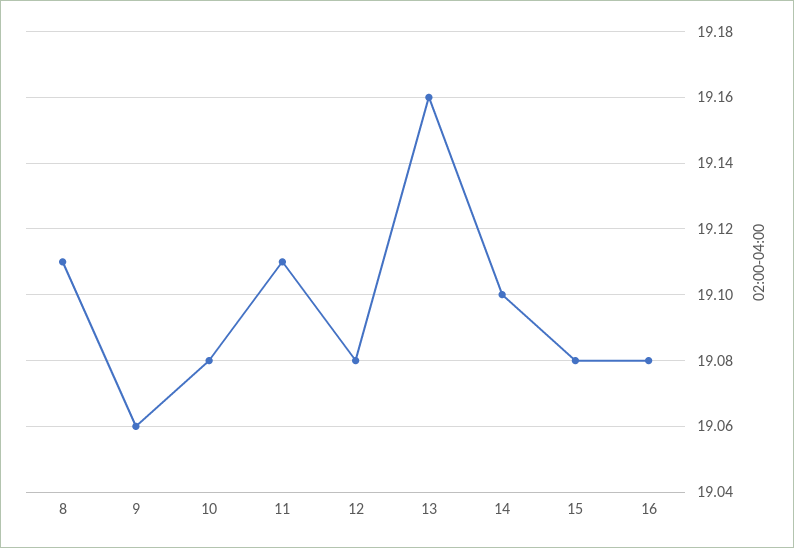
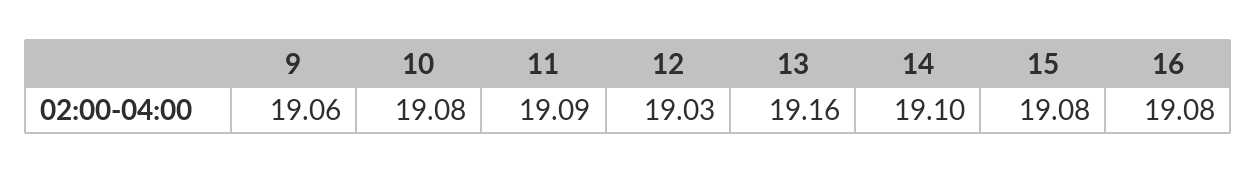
  {
-   "8": 19.11,
    "9": 19.06,
    "10": 19.08,
-   "11": 19.11,
+   "11": 19.09,
-   "12": 19.08,
+   "12": 19.03,
    "13": 19.16,
    "14": 19.1,
    "15": 19.08,
    "16": 19.08
  }

